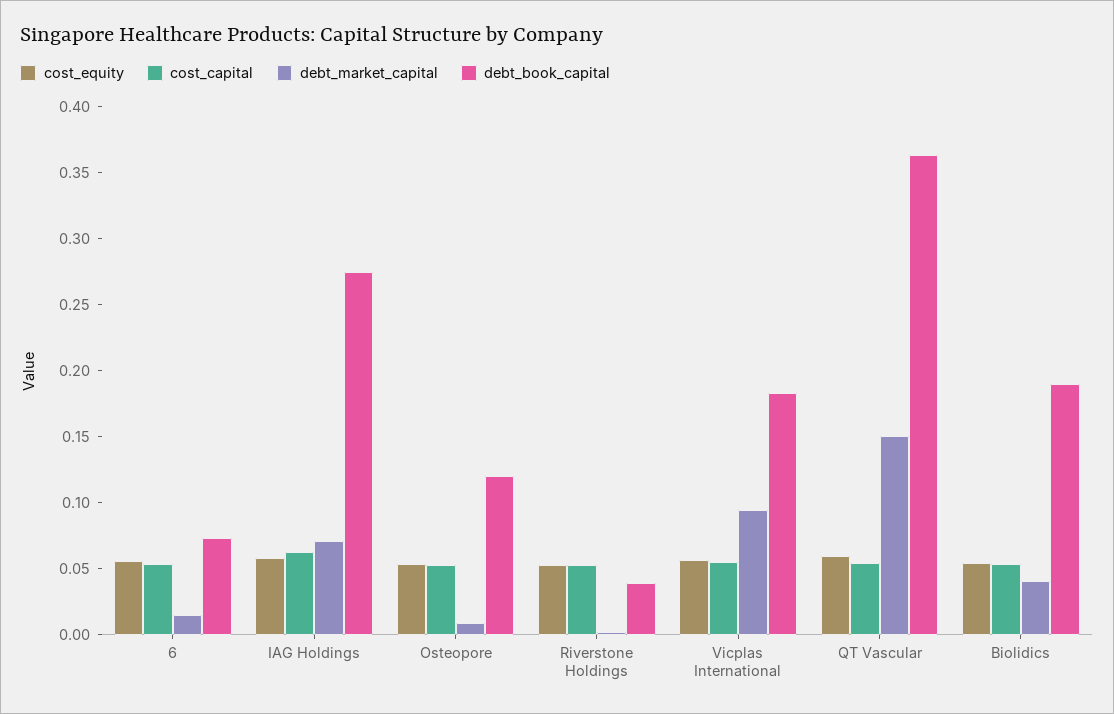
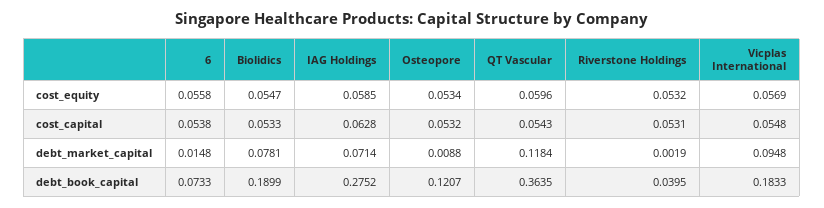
  {
    "cost_equity": {
      "6": 0.0558,
      "IAG Holdings": 0.0585,
      "Osteopore": 0.0534,
      "Riverstone Holdings": 0.0532,
      "Vicplas International": 0.0569,
      "QT Vascular": 0.0596,
      "Biolidics": 0.0547
    },
    "cost_capital": {
      "6": 0.0538,
      "IAG Holdings": 0.0628,
      "Osteopore": 0.0532,
      "Riverstone Holdings": 0.0531,
      "Vicplas International": 0.0548,
      "QT Vascular": 0.0543,
      "Biolidics": 0.0533
    },
    "debt_market_capital": {
      "6": 0.0148,
      "IAG Holdings": 0.0714,
      "Osteopore": 0.0088,
      "Riverstone Holdings": 0.0019,
      "Vicplas International": 0.0948,
-     "QT Vascular": 0.15,
+     "QT Vascular": 0.1184,
-     "Biolidics": 0.04
+     "Biolidics": 0.0781
    },
    "debt_book_capital": {
      "6": 0.0733,
      "IAG Holdings": 0.2752,
      "Osteopore": 0.1207,
      "Riverstone Holdings": 0.0395,
      "Vicplas International": 0.1833,
      "QT Vascular": 0.3635,
      "Biolidics": 0.1899
    }
  }

